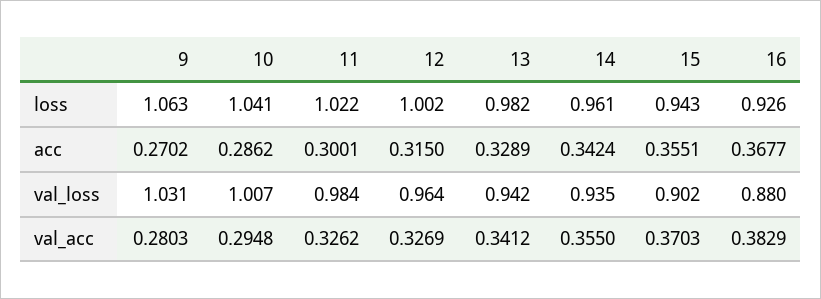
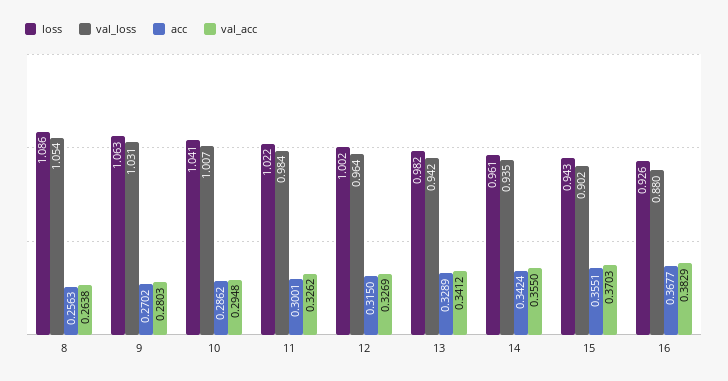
  {
    "loss": {
      "9": 1.063,
      "10": 1.041,
      "11": 1.022,
      "12": 1.002,
      "13": 0.982,
      "14": 0.961,
      "15": 0.943,
-     "16": 0.926
+     "16": 0.926,
+     "8": 1.086
    },
    "acc": {
      "9": 0.2702,
      "10": 0.2862,
      "11": 0.3001,
      "12": 0.315,
      "13": 0.3289,
      "14": 0.3424,
      "15": 0.3551,
-     "16": 0.3677
+     "16": 0.3677,
+     "8": 0.2563
    },
    "val_loss": {
      "9": 1.031,
      "10": 1.007,
      "11": 0.984,
      "12": 0.964,
      "13": 0.942,
      "14": 0.935,
      "15": 0.902,
-     "16": 0.88
+     "16": 0.88,
+     "8": 1.054
    },
    "val_acc": {
      "9": 0.2803,
      "10": 0.2948,
      "11": 0.3262,
      "12": 0.3269,
      "13": 0.3412,
      "14": 0.355,
      "15": 0.3703,
-     "16": 0.3829
+     "16": 0.3829,
+     "8": 0.2638
    }
  }

